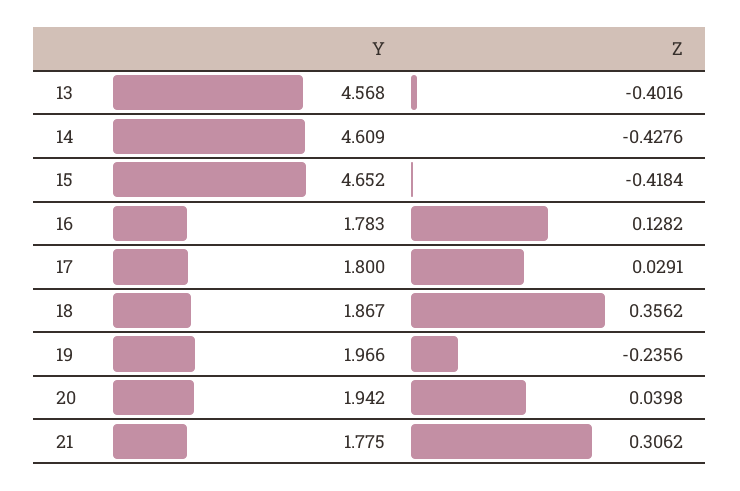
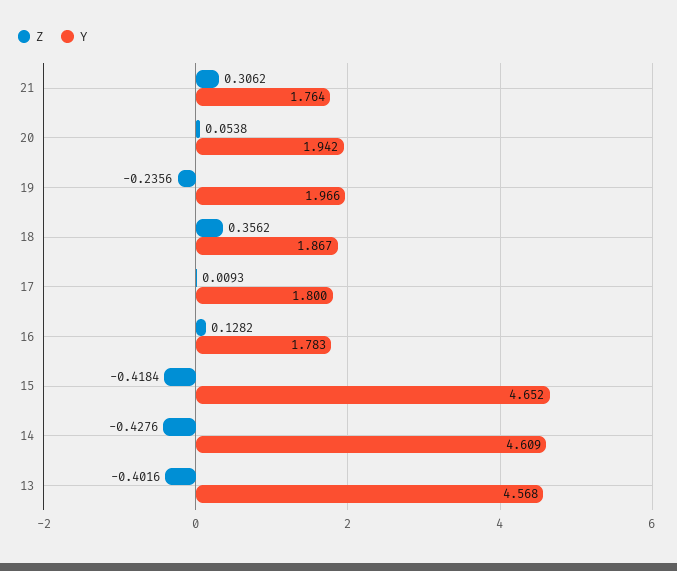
  {
    "Y": {
      "13": 4.568,
      "14": 4.609,
      "15": 4.652,
      "16": 1.783,
      "17": 1.8,
      "18": 1.867,
      "19": 1.966,
      "20": 1.942,
-     "21": 1.775
+     "21": 1.764
    },
    "Z": {
      "13": -0.4016,
      "14": -0.4276,
      "15": -0.4184,
      "16": 0.1282,
-     "17": 0.0291,
+     "17": 0.0093,
      "18": 0.3562,
      "19": -0.2356,
-     "20": 0.0398,
+     "20": 0.0538,
      "21": 0.3062
    }
  }

